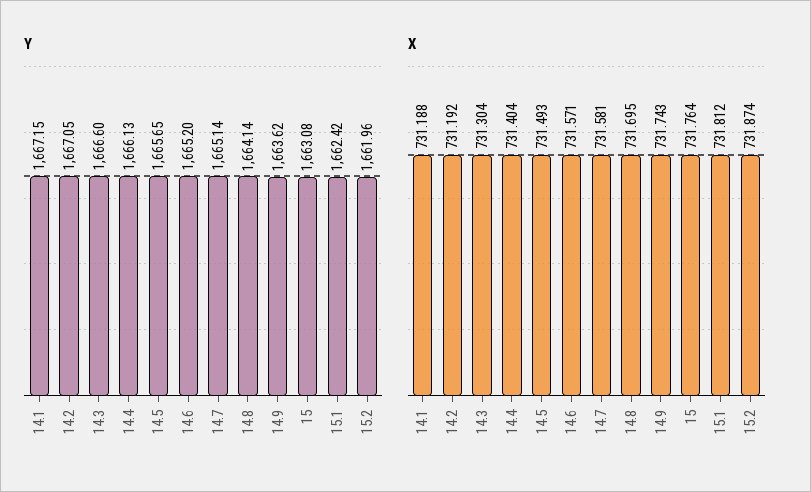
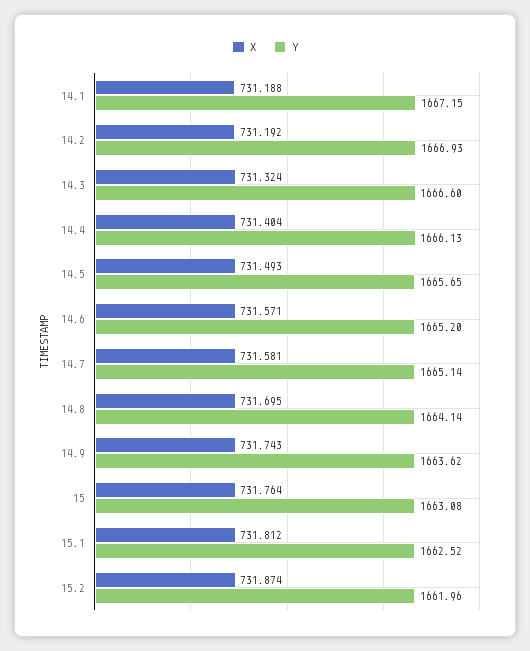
  {
    "Y": {
      "14.1": 1667.15,
-     "14.2": 1667.05,
+     "14.2": 1666.93,
      "14.3": 1666.6,
      "14.4": 1666.13,
      "14.5": 1665.65,
      "14.6": 1665.2,
      "14.7": 1665.14,
      "14.8": 1664.14,
      "14.9": 1663.62,
      "15": 1663.08,
-     "15.1": 1662.42,
+     "15.1": 1662.52,
      "15.2": 1661.96
    },
    "X": {
      "14.1": 731.188,
      "14.2": 731.192,
-     "14.3": 731.304,
+     "14.3": 731.324,
      "14.4": 731.404,
      "14.5": 731.493,
      "14.6": 731.571,
      "14.7": 731.581,
      "14.8": 731.695,
      "14.9": 731.743,
      "15": 731.764,
      "15.1": 731.812,
      "15.2": 731.874
    }
  }

